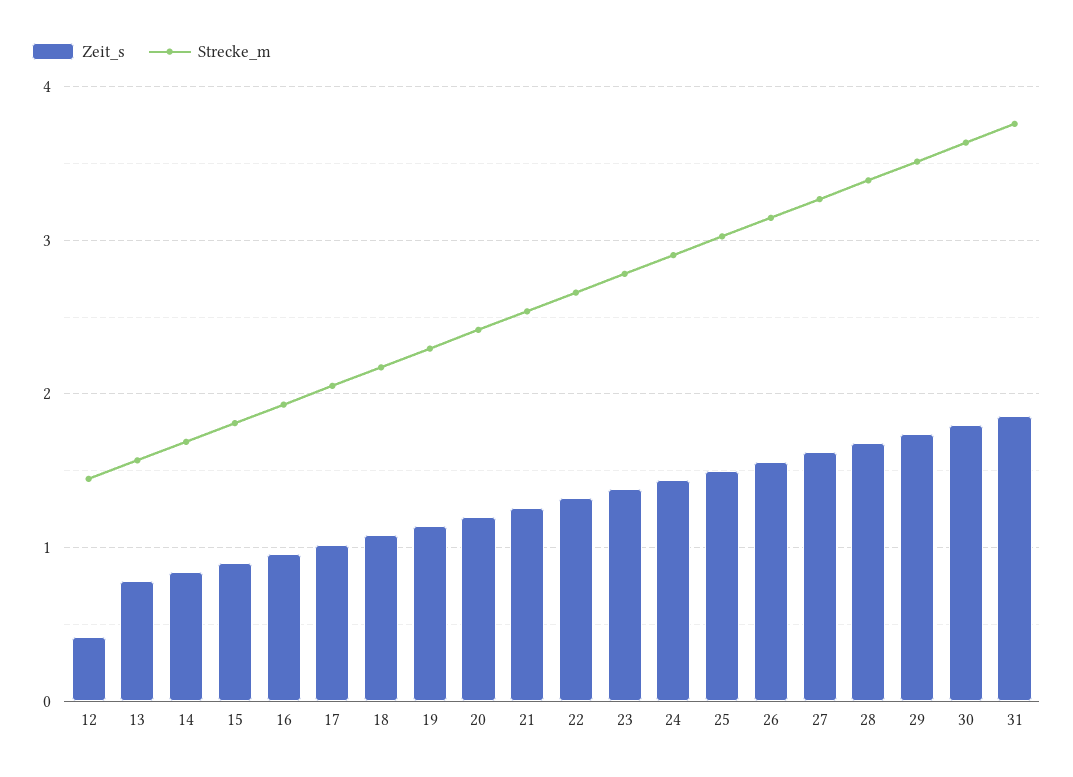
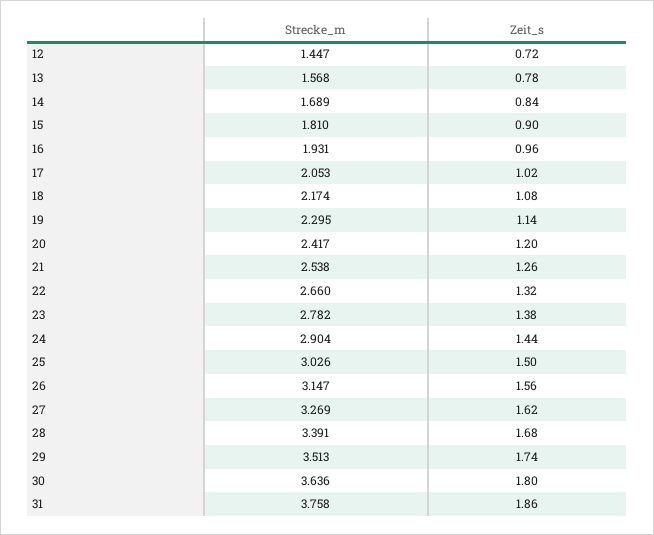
  {
    "Zeit_s": {
-     "12": 0.4,
+     "12": 0.72,
      "13": 0.78,
      "14": 0.84,
      "15": 0.9,
      "16": 0.96,
      "17": 1.02,
      "18": 1.08,
      "19": 1.14,
      "20": 1.2,
      "21": 1.26,
      "22": 1.32,
      "23": 1.38,
      "24": 1.44,
      "25": 1.5,
      "26": 1.56,
      "27": 1.62,
      "28": 1.68,
      "29": 1.74,
      "30": 1.8,
      "31": 1.86
    },
    "Strecke_m": {
      "12": 1.447,
      "13": 1.568,
      "14": 1.689,
      "15": 1.81,
      "16": 1.931,
      "17": 2.053,
      "18": 2.174,
      "19": 2.295,
      "20": 2.417,
      "21": 2.538,
      "22": 2.66,
      "23": 2.782,
      "24": 2.904,
      "25": 3.026,
      "26": 3.147,
      "27": 3.269,
      "28": 3.391,
      "29": 3.513,
      "30": 3.636,
      "31": 3.758
    }
  }

